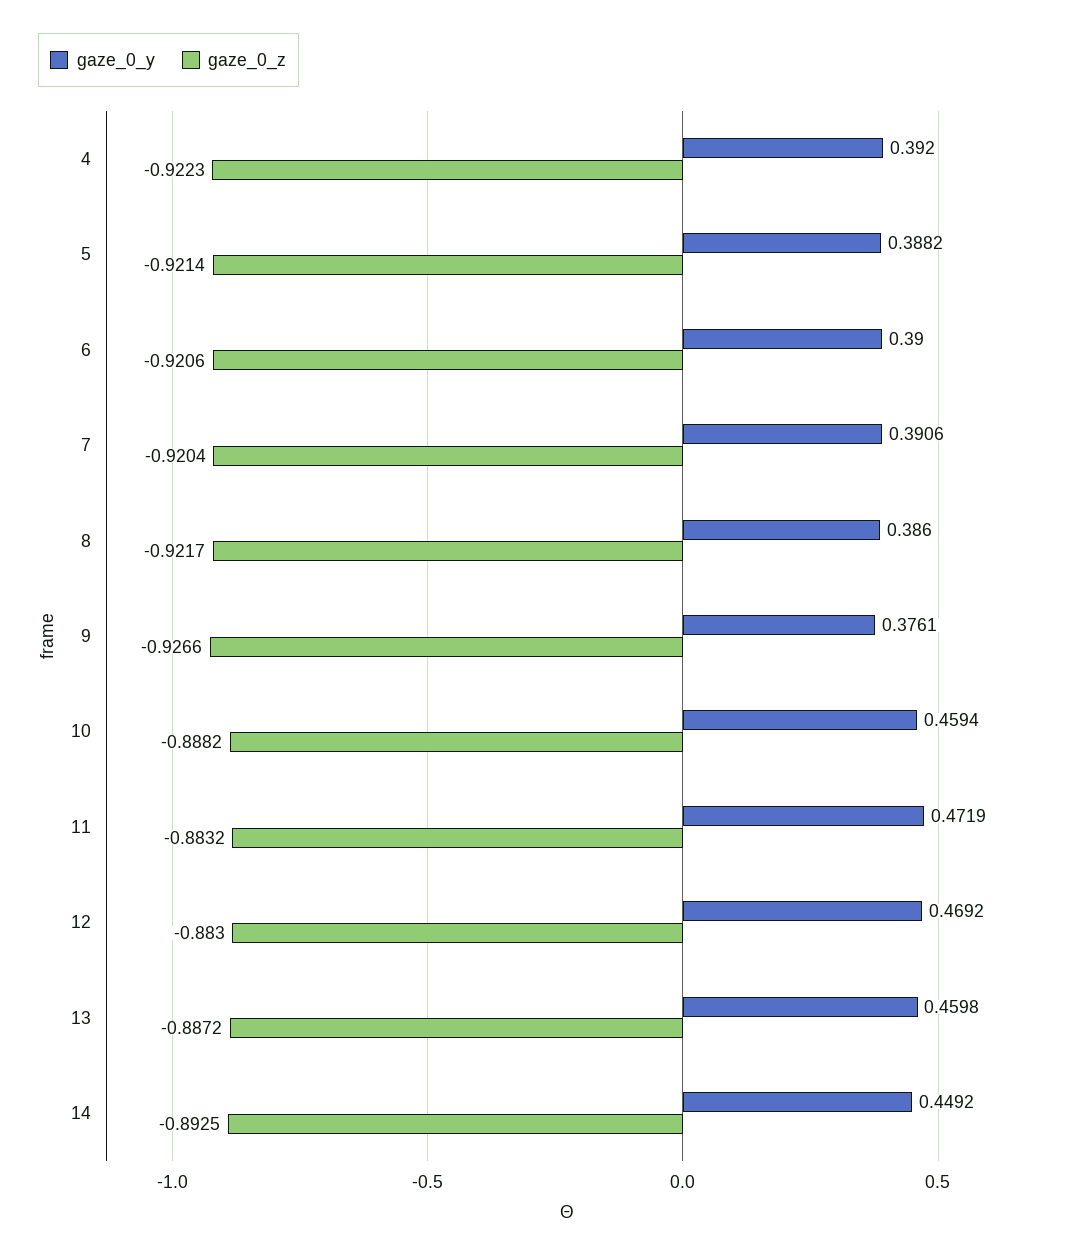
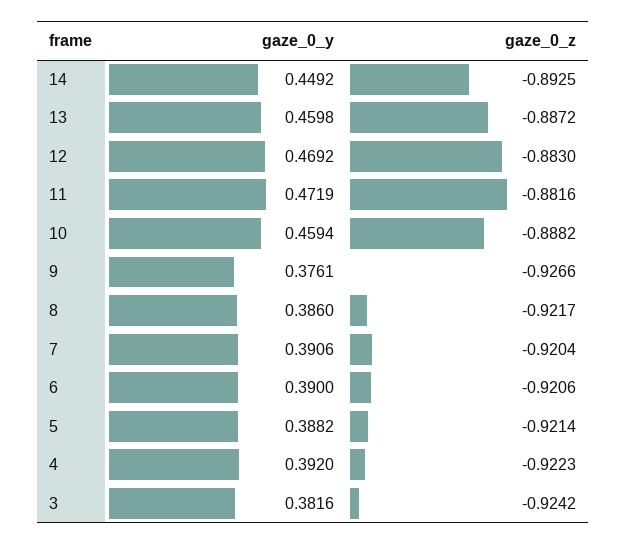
  {
    "gaze_0_y": {
      "4": 0.392,
      "5": 0.3882,
      "6": 0.39,
      "7": 0.3906,
      "8": 0.386,
      "9": 0.3761,
      "10": 0.4594,
      "11": 0.4719,
      "12": 0.4692,
      "13": 0.4598,
-     "14": 0.4492
+     "14": 0.4492,
+     "3": 0.3816
    },
    "gaze_0_z": {
      "4": -0.9223,
      "5": -0.9214,
      "6": -0.9206,
      "7": -0.9204,
      "8": -0.9217,
      "9": -0.9266,
      "10": -0.8882,
-     "11": -0.8832,
+     "11": -0.8816,
      "12": -0.883,
      "13": -0.8872,
-     "14": -0.8925
+     "14": -0.8925,
+     "3": -0.9242
    }
  }

